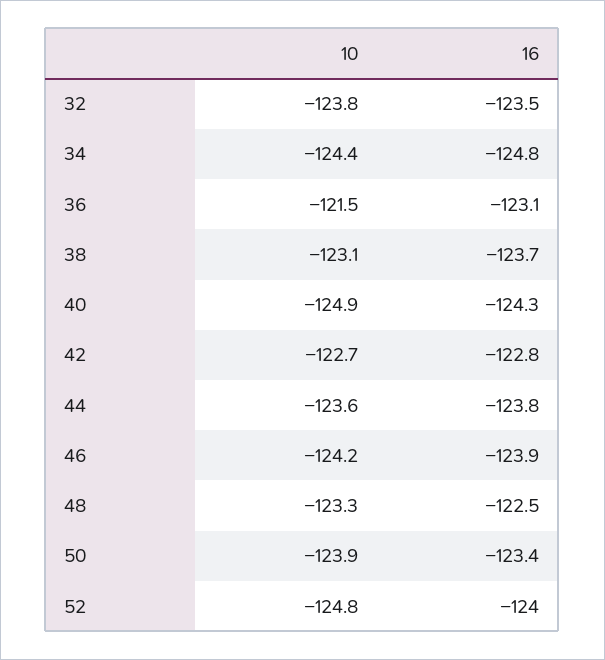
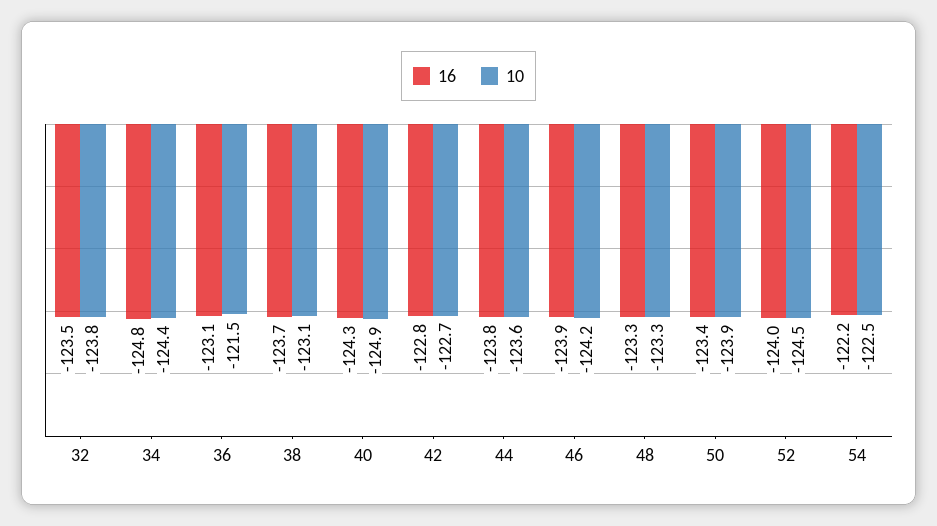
  {
    "10": {
      "32": -123.8,
      "34": -124.4,
      "36": -121.5,
      "38": -123.1,
      "40": -124.9,
      "42": -122.7,
      "44": -123.6,
      "46": -124.2,
      "48": -123.3,
      "50": -123.9,
-     "52": -124.8
+     "52": -124.5,
+     "54": -122.5
    },
    "16": {
      "32": -123.5,
      "34": -124.8,
      "36": -123.1,
      "38": -123.7,
      "40": -124.3,
      "42": -122.8,
      "44": -123.8,
      "46": -123.9,
-     "48": -122.5,
+     "48": -123.3,
      "50": -123.4,
-     "52": -124
+     "52": -124,
+     "54": -122.2
    }
  }

